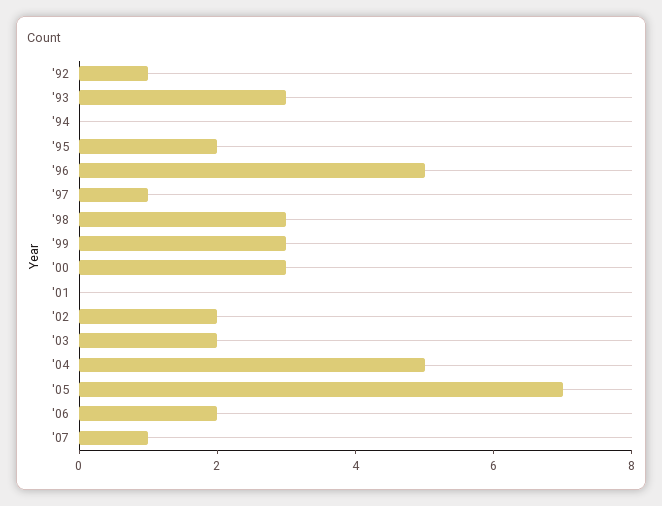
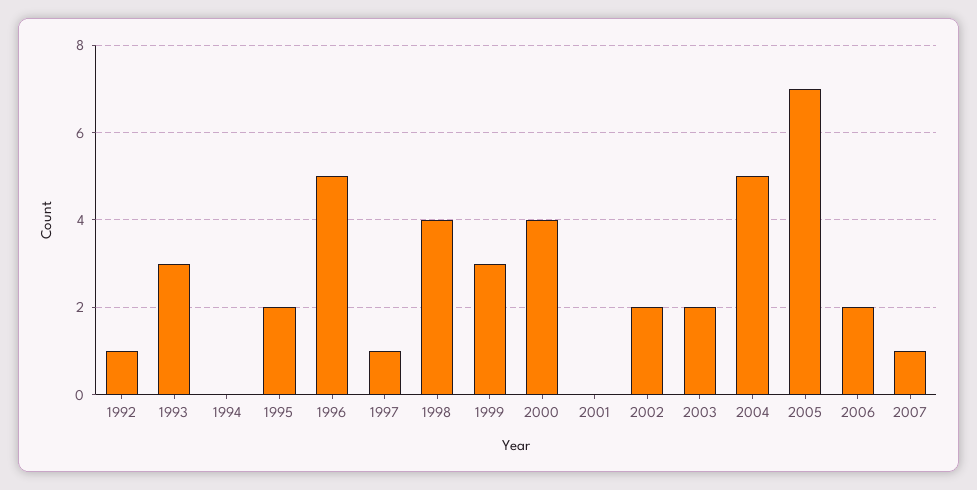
  {
    "'92": 1,
    "'93": 3,
    "'94": 0,
    "'95": 2,
    "'96": 5,
    "'97": 1,
-   "'98": 3,
+   "'98": 4,
    "'99": 3,
-   "'00": 3,
+   "'00": 4,
    "'01": 0,
    "'02": 2,
    "'03": 2,
    "'04": 5,
    "'05": 7,
    "'06": 2,
    "'07": 1
  }

